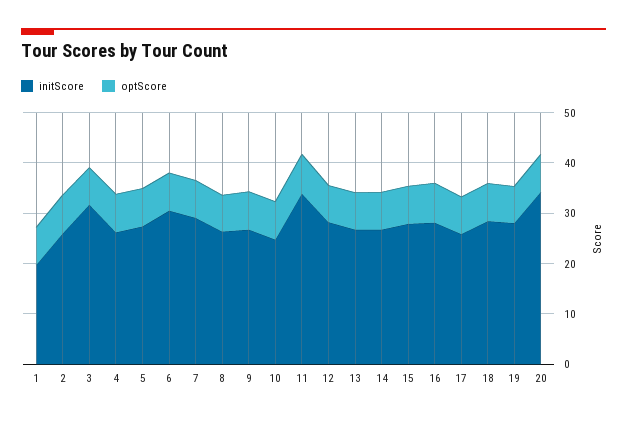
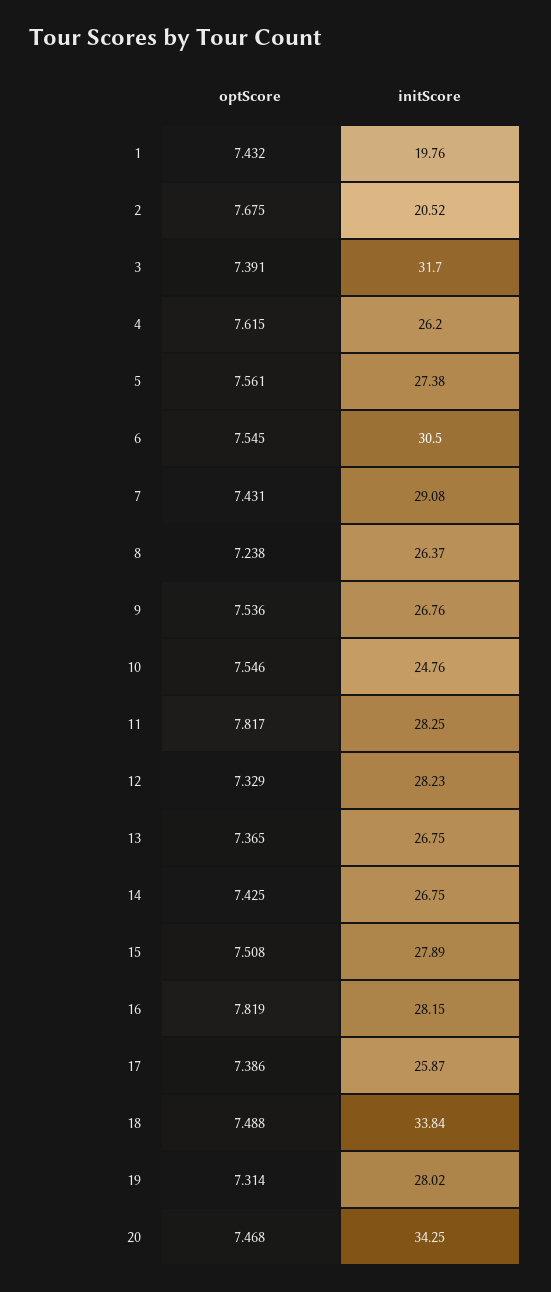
  {
    "initScore": {
      "1": 19.76,
-     "2": 26,
+     "2": 20.52,
      "3": 31.7,
      "4": 26.2,
      "5": 27.38,
      "6": 30.5,
      "7": 29.08,
      "8": 26.37,
      "9": 26.76,
      "10": 24.76,
-     "11": 34,
+     "11": 28.25,
      "12": 28.23,
      "13": 26.75,
      "14": 26.75,
      "15": 27.89,
      "16": 28.15,
      "17": 25.87,
-     "18": 28,
+     "18": 33.84,
      "19": 28.02,
      "20": 34.25
    },
    "optScore": {
      "1": 7.432,
      "2": 7.675,
      "3": 7.391,
      "4": 7.615,
      "5": 7.561,
      "6": 7.545,
      "7": 7.431,
      "8": 7.238,
      "9": 7.536,
      "10": 7.546,
      "11": 7.817,
      "12": 7.329,
      "13": 7.365,
      "14": 7.425,
      "15": 7.508,
      "16": 7.819,
      "17": 7.386,
      "18": 7.488,
      "19": 7.314,
      "20": 7.468
    }
  }

